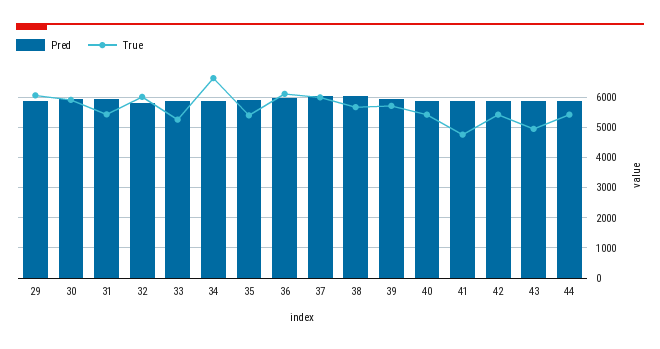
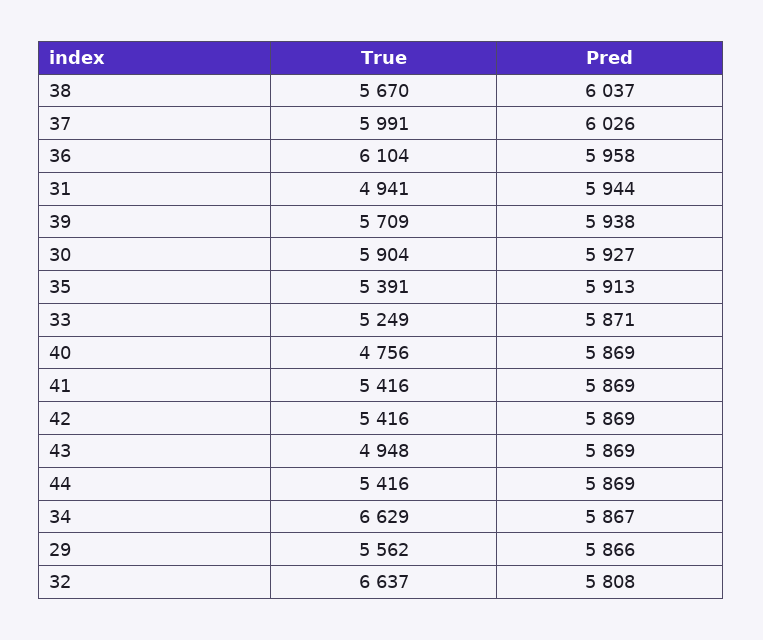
  {
    "Pred": {
      "29": 5866,
      "30": 5927,
      "31": 5944,
      "32": 5808,
      "33": 5871,
      "34": 5867,
      "35": 5913,
      "36": 5958,
      "37": 6026,
      "38": 6037,
      "39": 5938,
      "40": 5869,
      "41": 5869,
      "42": 5869,
      "43": 5869,
      "44": 5869
    },
    "True": {
-     "29": 6000,
+     "29": 5562,
      "30": 5904,
-     "31": 5400,
+     "31": 4941,
-     "32": 6000,
+     "32": 6637,
      "33": 5249,
      "34": 6629,
      "35": 5391,
      "36": 6104,
      "37": 5991,
      "38": 5670,
      "39": 5709,
-     "40": 5400,
+     "40": 4756,
-     "41": 4800,
+     "41": 5416,
      "42": 5416,
      "43": 4948,
      "44": 5416
    }
  }

